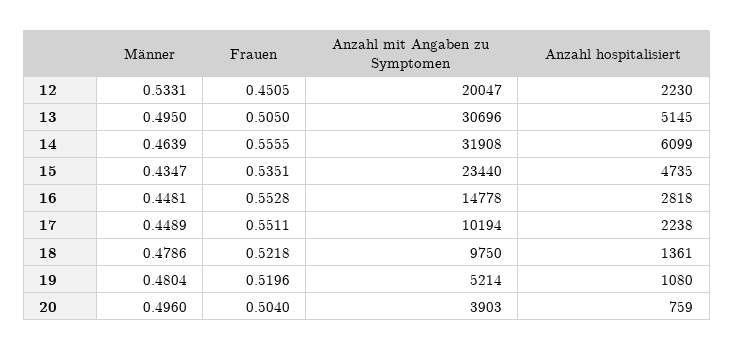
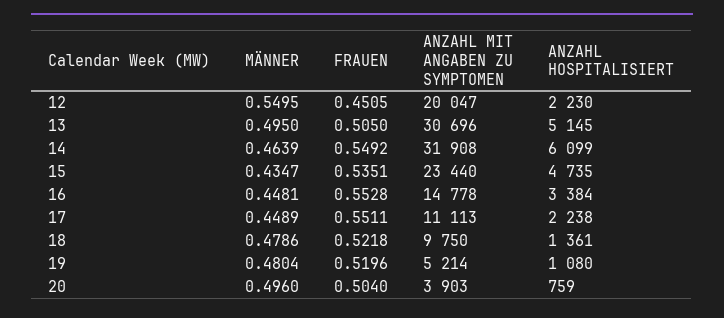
  {
    "Männer": {
-     "12": 0.5331,
+     "12": 0.5495,
      "13": 0.495,
      "14": 0.4639,
      "15": 0.4347,
      "16": 0.4481,
      "17": 0.4489,
      "18": 0.4786,
      "19": 0.4804,
      "20": 0.496
    },
    "Frauen": {
      "12": 0.4505,
      "13": 0.505,
-     "14": 0.5555,
+     "14": 0.5492,
      "15": 0.5351,
      "16": 0.5528,
      "17": 0.5511,
      "18": 0.5218,
      "19": 0.5196,
      "20": 0.504
    },
    "Anzahl mit Angaben zu Symptomen": {
      "12": 20047,
      "13": 30696,
      "14": 31908,
      "15": 23440,
      "16": 14778,
-     "17": 10194,
+     "17": 11113,
      "18": 9750,
      "19": 5214,
      "20": 3903
    },
    "Anzahl hospitalisiert": {
      "12": 2230,
      "13": 5145,
      "14": 6099,
      "15": 4735,
-     "16": 2818,
+     "16": 3384,
      "17": 2238,
      "18": 1361,
      "19": 1080,
      "20": 759
    }
  }

